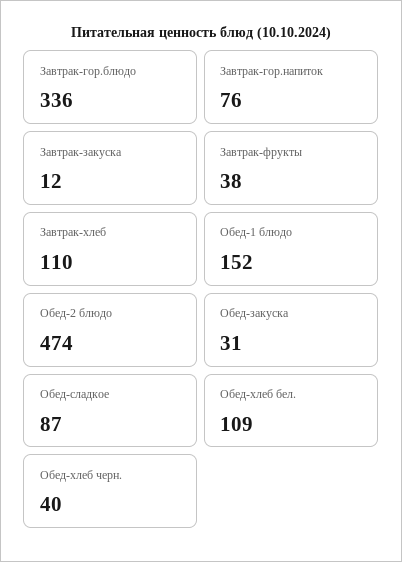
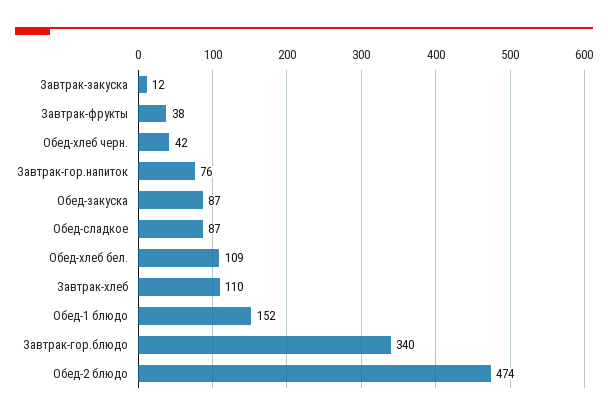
  {
-   "Завтрак-гор.блюдо": 336,
+   "Завтрак-гор.блюдо": 340,
    "Завтрак-гор.напиток": 76,
    "Завтрак-закуска": 12,
    "Завтрак-фрукты": 38,
    "Завтрак-хлеб": 110,
    "Обед-1 блюдо": 152,
    "Обед-2 блюдо": 474,
-   "Обед-закуска": 31,
+   "Обед-закуска": 87,
    "Обед-сладкое": 87,
    "Обед-хлеб бел.": 109,
-   "Обед-хлеб черн.": 40
+   "Обед-хлеб черн.": 42
  }

